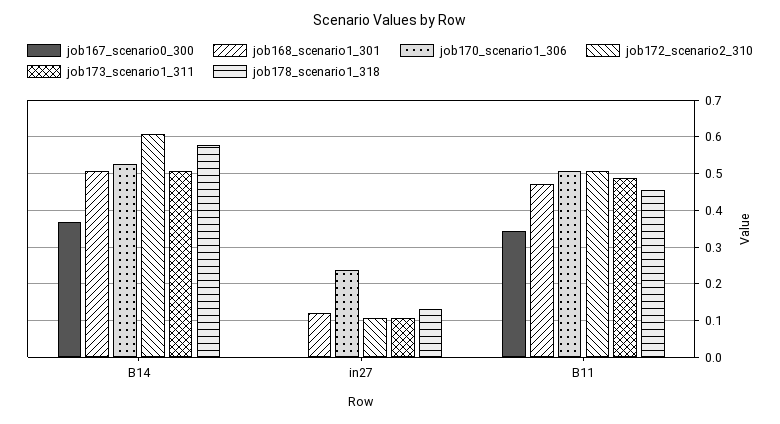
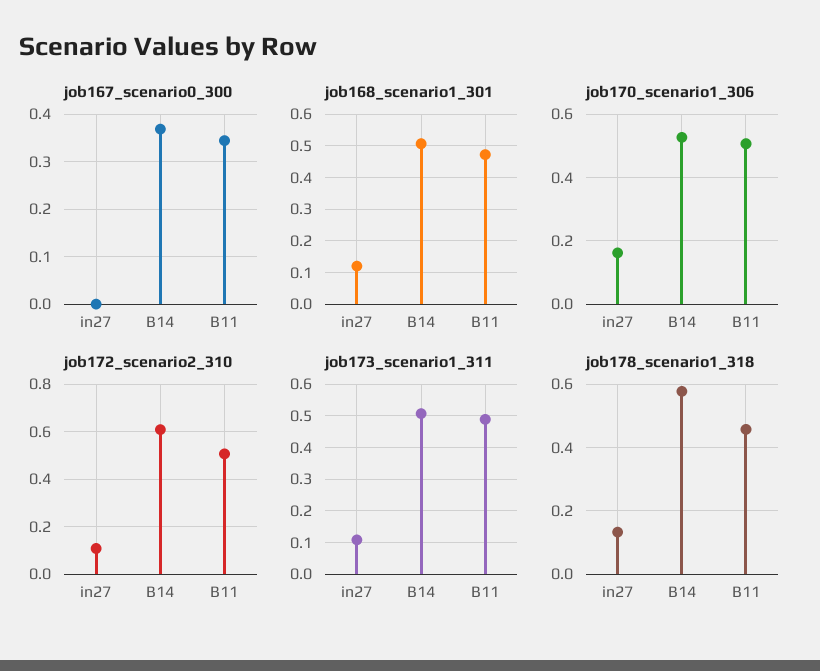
  {
    "job167_scenario0_300": {
      "B14": 0.36,
      "in27": 0,
      "B11": 0.34
    },
    "job168_scenario1_301": {
      "B14": 0.5,
      "in27": 0.12,
      "B11": 0.48
    },
    "job170_scenario1_306": {
      "B14": 0.52,
-     "in27": 0.24,
+     "in27": 0.16,
      "B11": 0.5
    },
    "job172_scenario2_310": {
      "B14": 0.6,
      "in27": 0.1,
      "B11": 0.5
    },
    "job173_scenario1_311": {
      "B14": 0.5,
      "in27": 0.1,
      "B11": 0.48
    },
    "job178_scenario1_318": {
      "B14": 0.58,
      "in27": 0.14,
      "B11": 0.46
    }
  }

